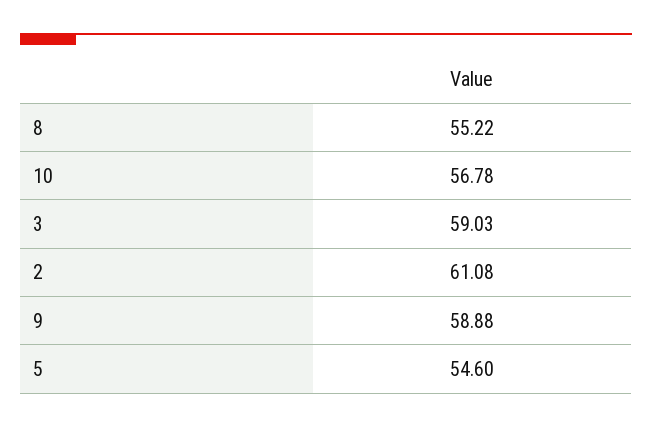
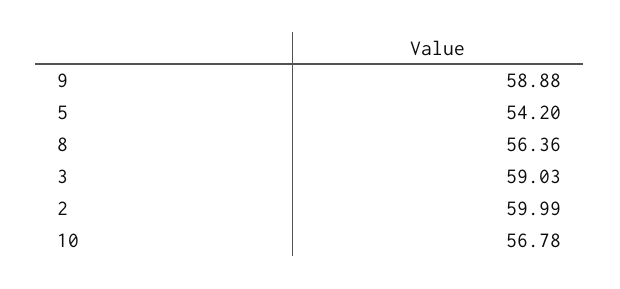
  {
-   "8": 55.22,
+   "8": 56.36,
    "10": 56.78,
    "3": 59.03,
-   "2": 61.08,
+   "2": 59.99,
    "9": 58.88,
-   "5": 54.6
+   "5": 54.2
  }

